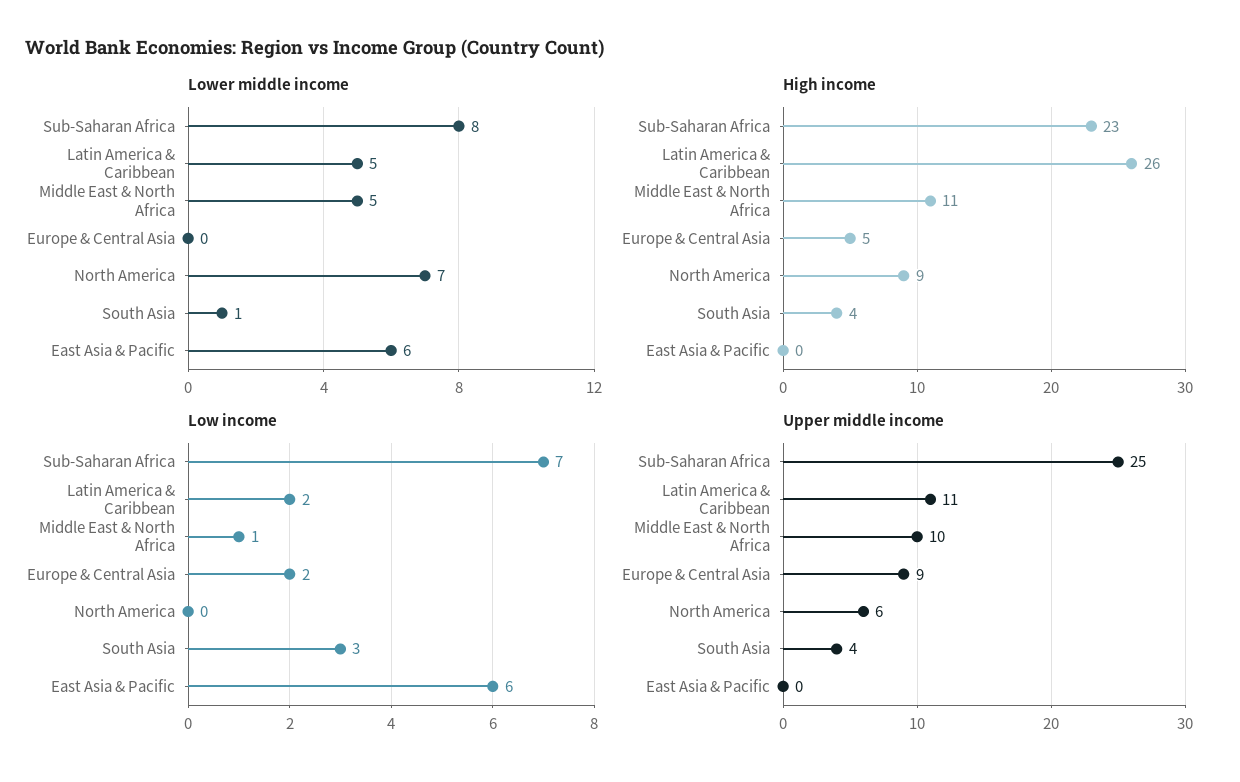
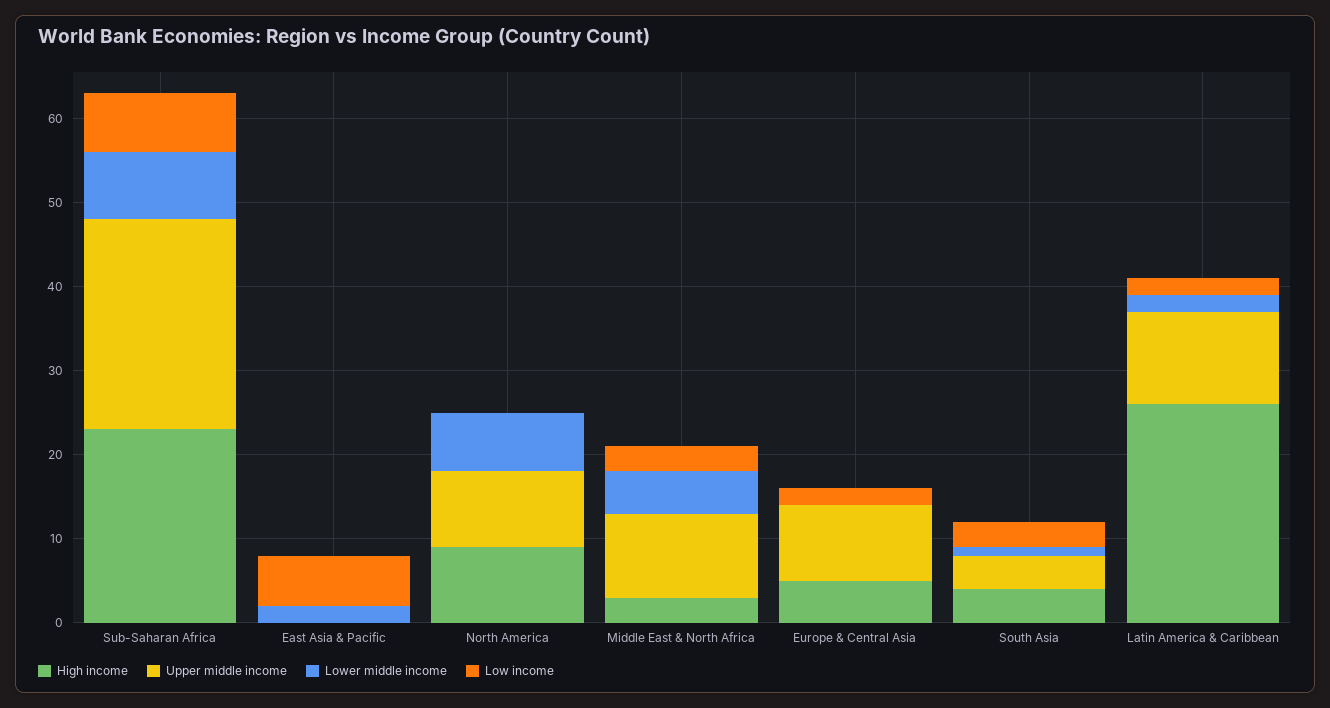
  {
    "Lower middle income": {
      "Sub-Saharan Africa": 8,
-     "Latin America & Caribbean": 5,
+     "Latin America & Caribbean": 2,
      "Middle East & North Africa": 5,
      "Europe & Central Asia": 0,
      "North America": 7,
      "South Asia": 1,
-     "East Asia & Pacific": 6
+     "East Asia & Pacific": 2
    },
    "High income": {
      "Sub-Saharan Africa": 23,
      "Latin America & Caribbean": 26,
-     "Middle East & North Africa": 11,
+     "Middle East & North Africa": 3,
      "Europe & Central Asia": 5,
      "North America": 9,
      "South Asia": 4,
      "East Asia & Pacific": 0
    },
    "Low income": {
      "Sub-Saharan Africa": 7,
      "Latin America & Caribbean": 2,
-     "Middle East & North Africa": 1,
+     "Middle East & North Africa": 3,
      "Europe & Central Asia": 2,
      "North America": 0,
      "South Asia": 3,
      "East Asia & Pacific": 6
    },
    "Upper middle income": {
      "Sub-Saharan Africa": 25,
      "Latin America & Caribbean": 11,
      "Middle East & North Africa": 10,
      "Europe & Central Asia": 9,
-     "North America": 6,
+     "North America": 9,
      "South Asia": 4,
      "East Asia & Pacific": 0
    }
  }

